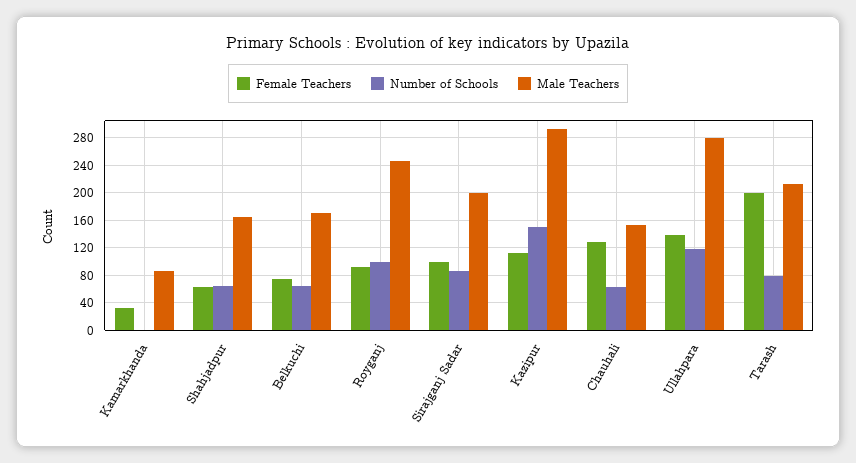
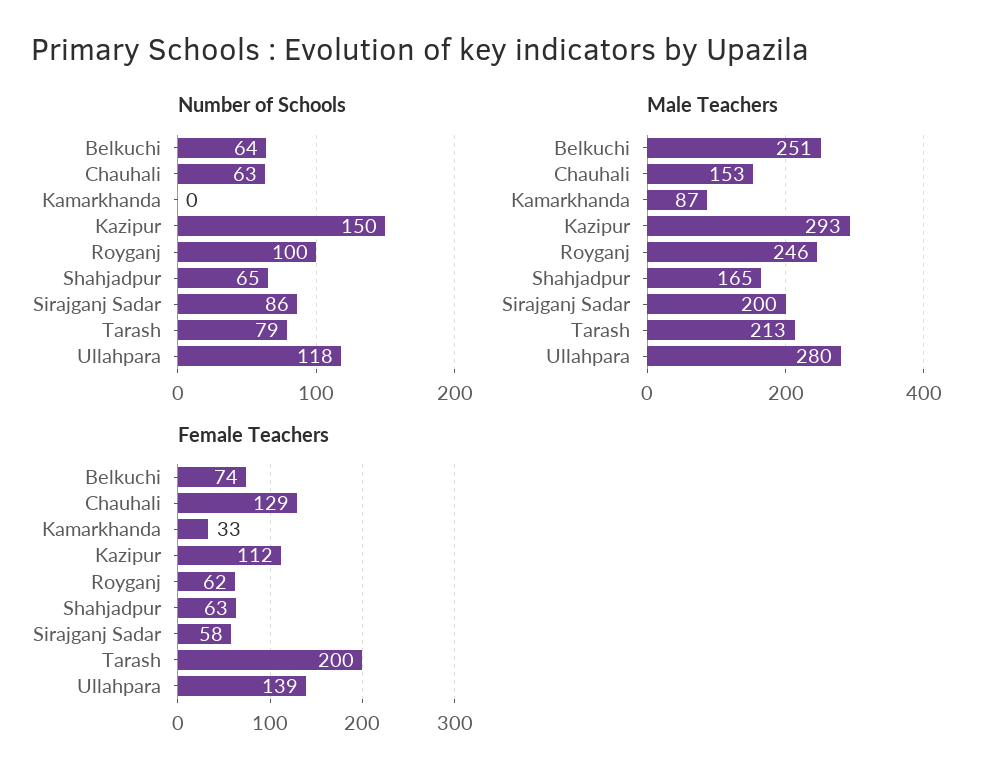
  {
    "Female Teachers": {
      "Kamarkhanda": 33,
      "Shahjadpur": 63,
      "Belkuchi": 74,
-     "Royganj": 90,
+     "Royganj": 62,
-     "Sirajganj Sadar": 100,
+     "Sirajganj Sadar": 58,
      "Kazipur": 112,
      "Chauhali": 129,
      "Ullahpara": 139,
      "Tarash": 200
    },
    "Number of Schools": {
      "Kamarkhanda": 0,
      "Shahjadpur": 65,
      "Belkuchi": 64,
      "Royganj": 100,
      "Sirajganj Sadar": 86,
      "Kazipur": 150,
      "Chauhali": 63,
      "Ullahpara": 118,
      "Tarash": 79
    },
    "Male Teachers": {
      "Kamarkhanda": 87,
      "Shahjadpur": 165,
-     "Belkuchi": 170,
+     "Belkuchi": 251,
      "Royganj": 246,
      "Sirajganj Sadar": 200,
      "Kazipur": 293,
      "Chauhali": 153,
      "Ullahpara": 280,
      "Tarash": 213
    }
  }

